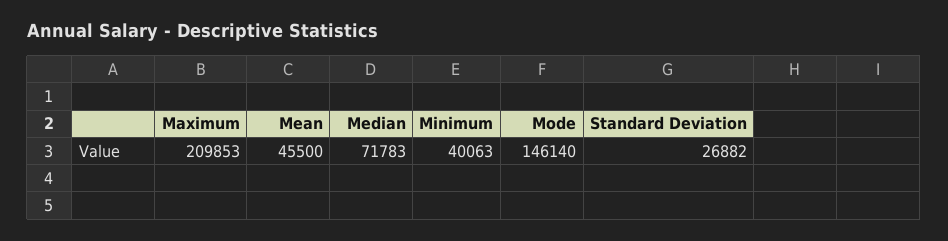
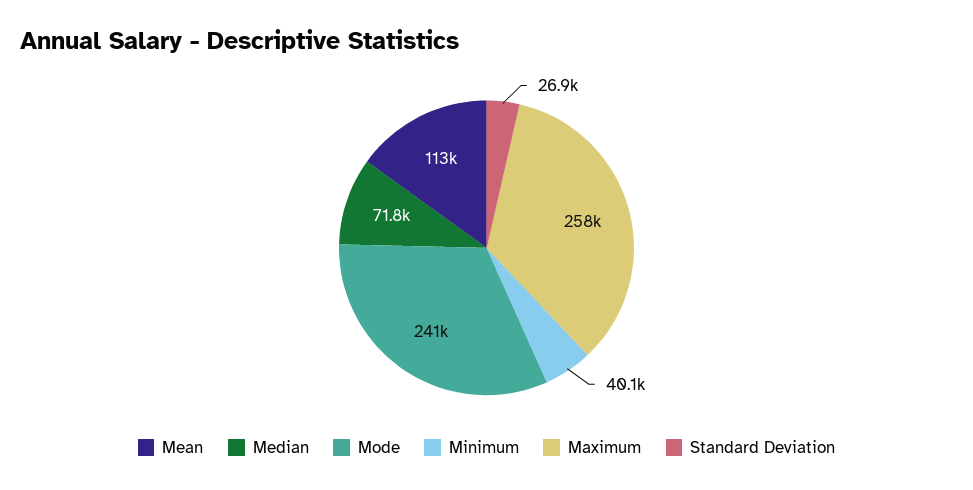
  {
-   "Maximum": 209853,
+   "Maximum": 258000,
-   "Mean": 45500,
+   "Mean": 113000,
    "Median": 71783,
    "Minimum": 40063,
-   "Mode": 146140,
+   "Mode": 241000,
    "Standard Deviation": 26882
  }

